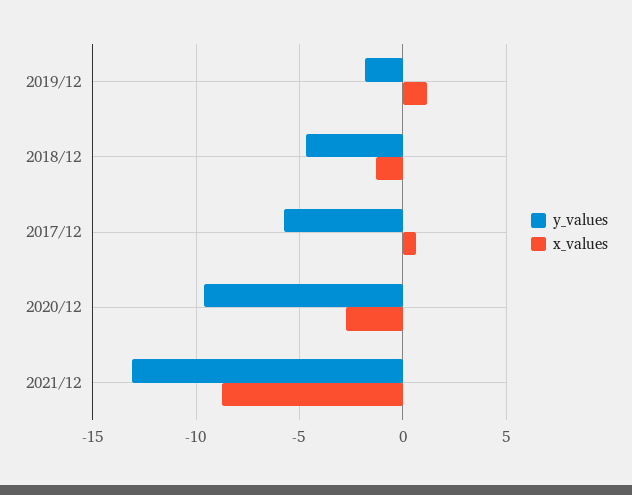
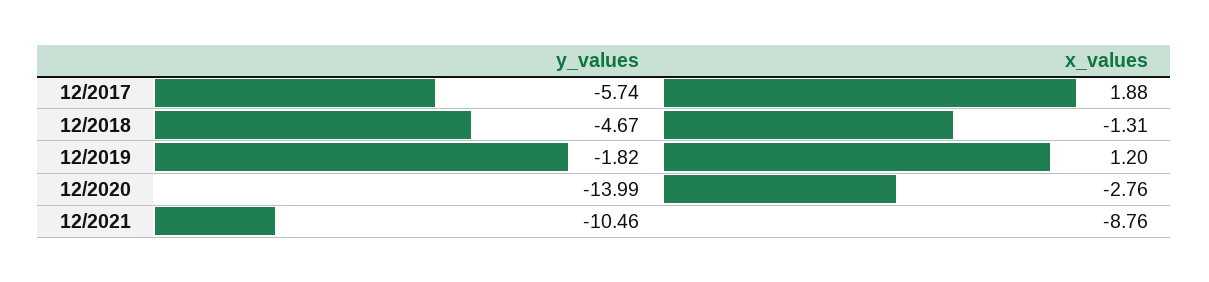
  {
    "y_values": {
      "2019/12": -1.82,
      "2018/12": -4.67,
      "2017/12": -5.74,
-     "2020/12": -9.5,
+     "2020/12": -13.99,
-     "2021/12": -13
+     "2021/12": -10.46
    },
    "x_values": {
      "2019/12": 1.2,
      "2018/12": -1.31,
-     "2017/12": 0.5,
+     "2017/12": 1.88,
      "2020/12": -2.76,
      "2021/12": -8.76
    }
  }

